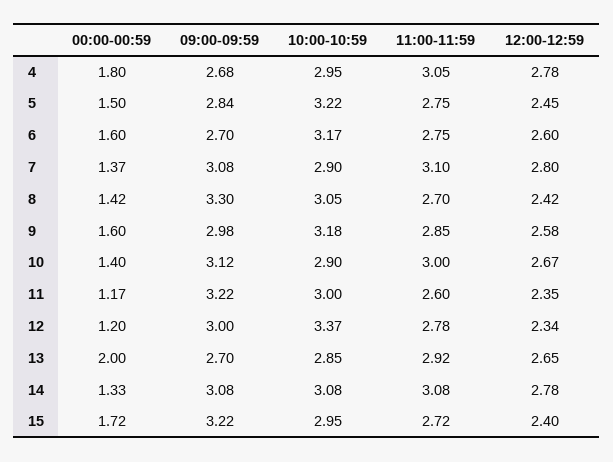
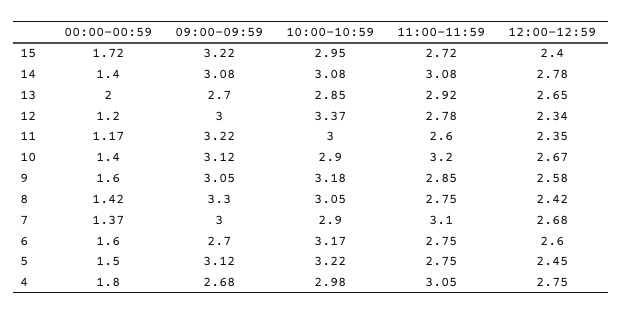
  {
    "00:00-00:59": {
      "4": 1.8,
      "5": 1.5,
      "6": 1.6,
      "7": 1.37,
      "8": 1.42,
      "9": 1.6,
      "10": 1.4,
      "11": 1.17,
      "12": 1.2,
      "13": 2,
-     "14": 1.33,
+     "14": 1.4,
      "15": 1.72
    },
    "09:00-09:59": {
      "4": 2.68,
-     "5": 2.84,
+     "5": 3.12,
      "6": 2.7,
-     "7": 3.08,
+     "7": 3,
      "8": 3.3,
-     "9": 2.98,
+     "9": 3.05,
      "10": 3.12,
      "11": 3.22,
      "12": 3,
      "13": 2.7,
      "14": 3.08,
      "15": 3.22
    },
    "10:00-10:59": {
-     "4": 2.95,
+     "4": 2.98,
      "5": 3.22,
      "6": 3.17,
      "7": 2.9,
      "8": 3.05,
      "9": 3.18,
      "10": 2.9,
      "11": 3,
      "12": 3.37,
      "13": 2.85,
      "14": 3.08,
      "15": 2.95
    },
    "11:00-11:59": {
      "4": 3.05,
      "5": 2.75,
      "6": 2.75,
      "7": 3.1,
-     "8": 2.7,
+     "8": 2.75,
      "9": 2.85,
-     "10": 3,
+     "10": 3.2,
      "11": 2.6,
      "12": 2.78,
      "13": 2.92,
      "14": 3.08,
      "15": 2.72
    },
    "12:00-12:59": {
-     "4": 2.78,
+     "4": 2.75,
      "5": 2.45,
      "6": 2.6,
-     "7": 2.8,
+     "7": 2.68,
      "8": 2.42,
      "9": 2.58,
      "10": 2.67,
      "11": 2.35,
      "12": 2.34,
      "13": 2.65,
      "14": 2.78,
      "15": 2.4
    }
  }

